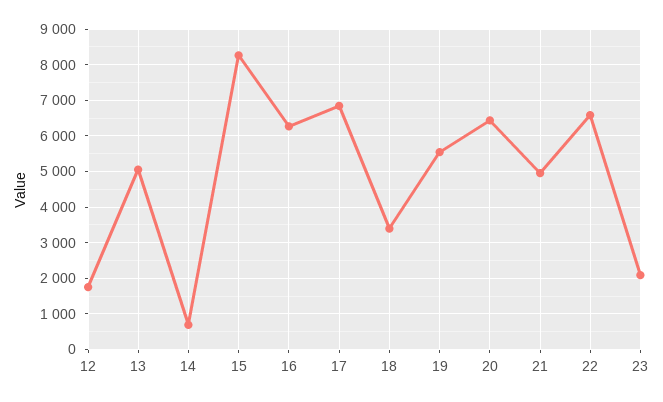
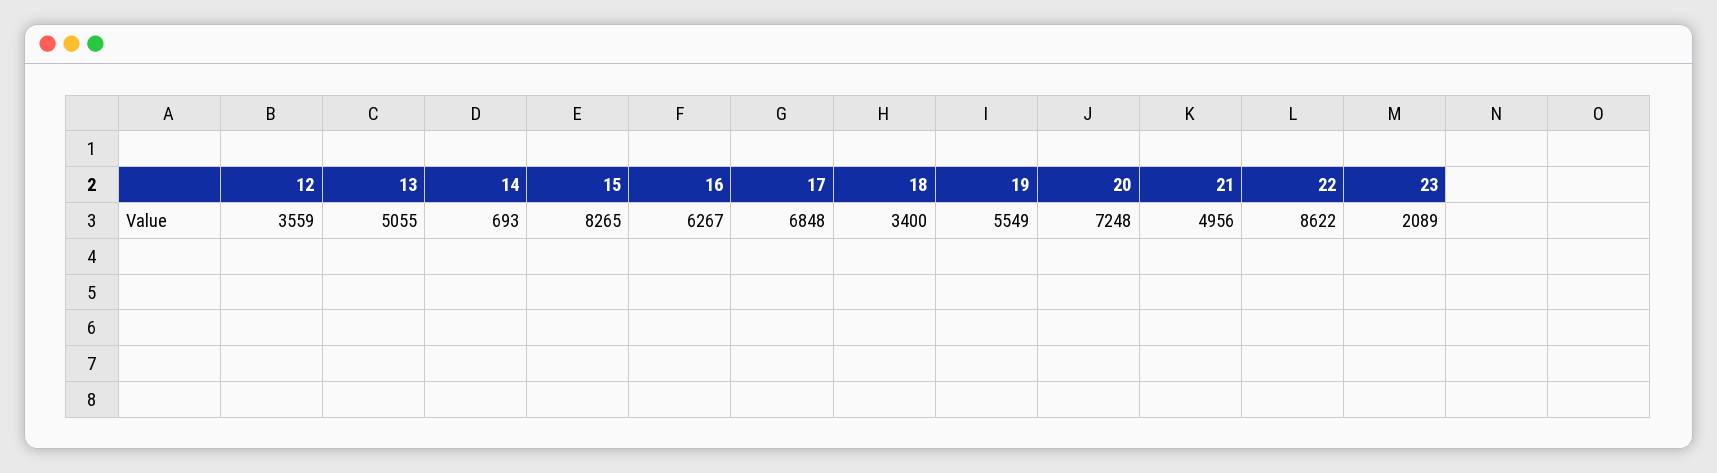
  {
-   "12": 1800,
+   "12": 3559,
    "13": 5055,
    "14": 693,
    "15": 8265,
    "16": 6267,
    "17": 6848,
    "18": 3400,
    "19": 5549,
-   "20": 6400,
+   "20": 7248,
    "21": 4956,
-   "22": 6600,
+   "22": 8622,
    "23": 2089
  }

